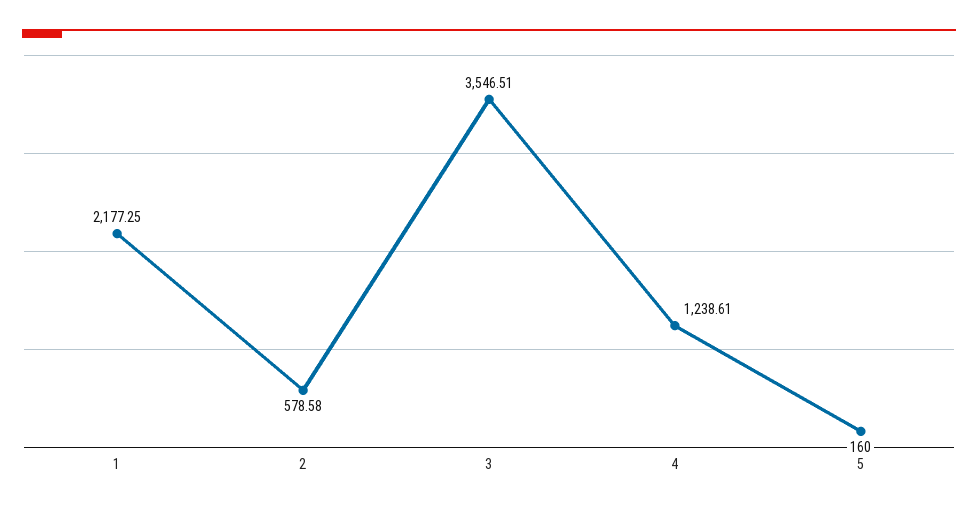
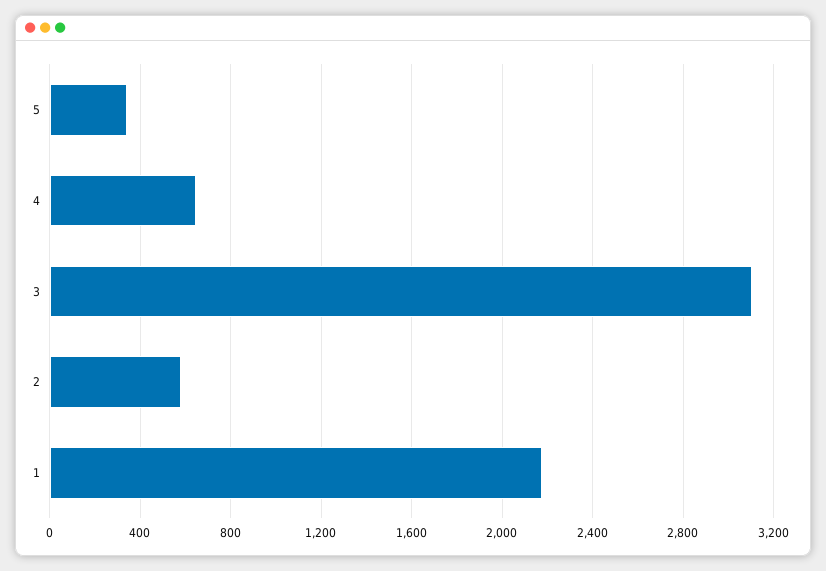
  {
    "1": 2177.25,
    "2": 578.58,
-   "3": 3546.51,
+   "3": 3100,
-   "4": 1238.61,
+   "4": 650,
-   "5": 160
+   "5": 350
  }

